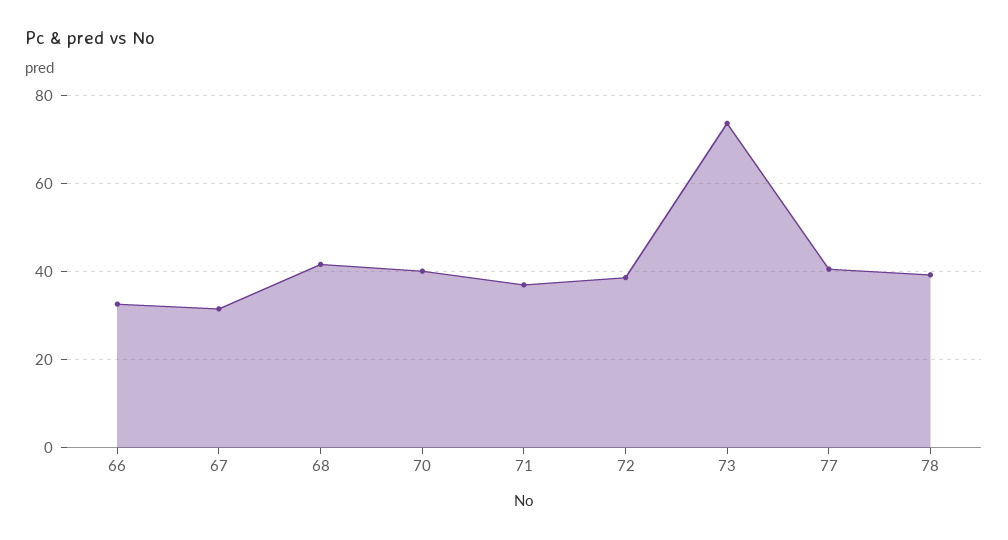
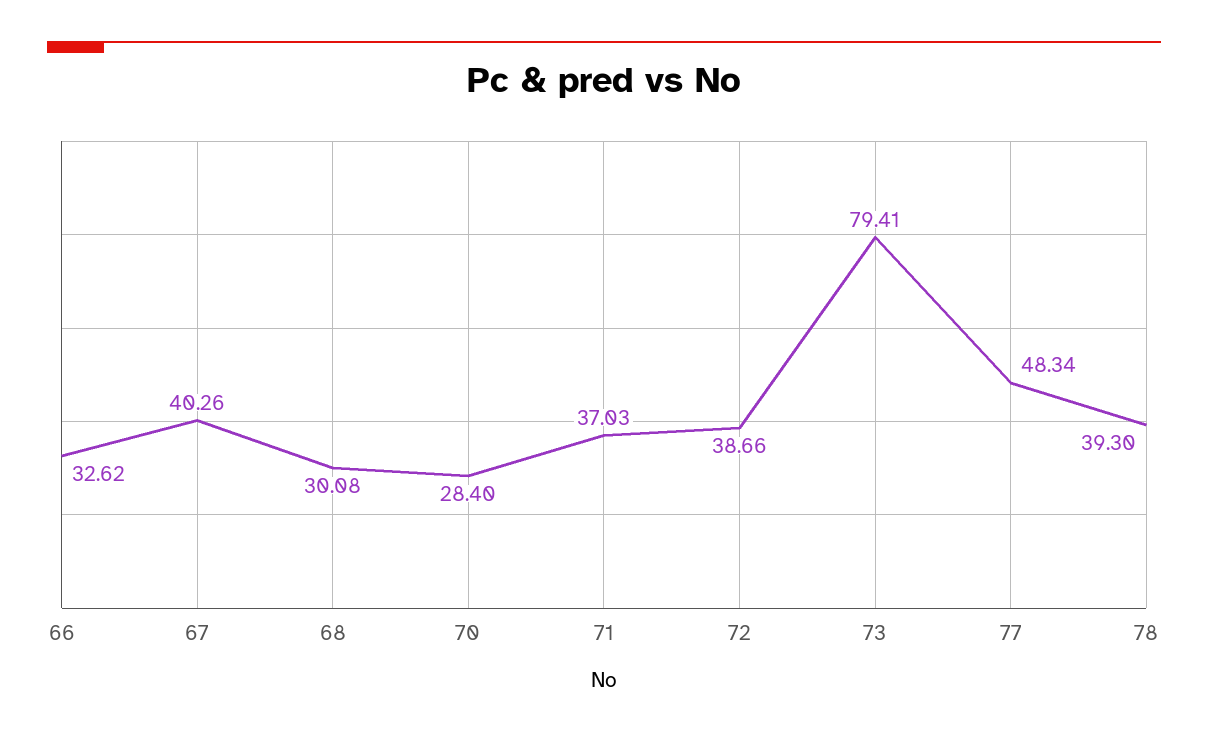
  {
    "66": 32.62,
-   "67": 32,
+   "67": 40.26,
-   "68": 42,
+   "68": 30.08,
-   "70": 40,
+   "70": 28.4,
    "71": 37.03,
    "72": 38.66,
-   "73": 74,
+   "73": 79.41,
-   "77": 40,
+   "77": 48.34,
    "78": 39.3
  }

